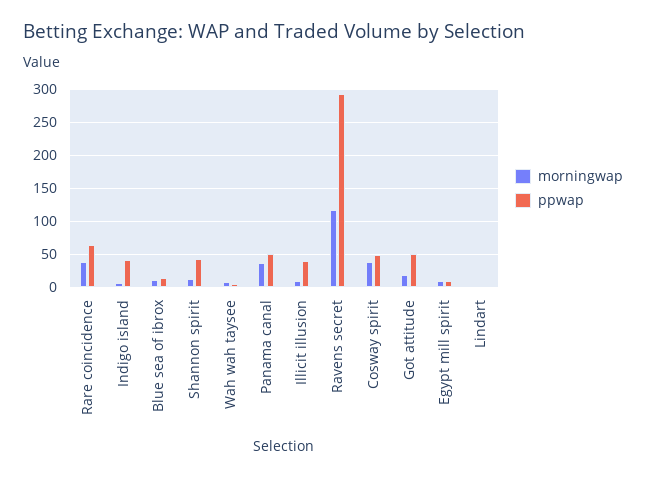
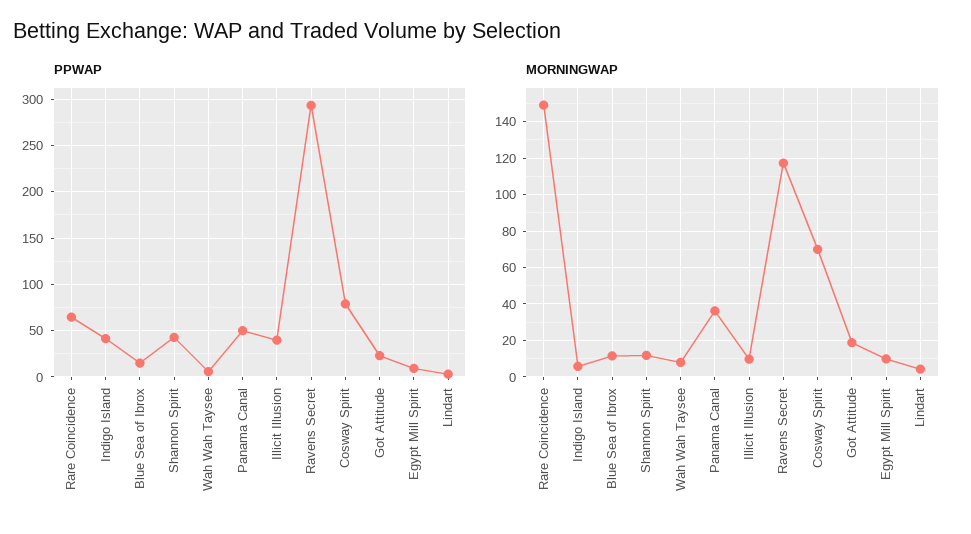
  {
    "morningwap": {
-     "Rare coincidence": 40,
+     "Rare coincidence": 150,
      "Indigo island": 5,
      "Blue sea of ibrox": 10,
      "Shannon spirit": 10,
      "Wah wah taysee": 10,
      "Panama canal": 35,
      "Illicit illusion": 10,
      "Ravens secret": 115,
-     "Cosway spirit": 40,
+     "Cosway spirit": 70,
      "Got attitude": 20,
      "Egypt mill spirit": 10,
      "Lindart": 5
    },
    "ppwap": {
      "Rare coincidence": 60,
      "Indigo island": 40,
      "Blue sea of ibrox": 10,
      "Shannon spirit": 40,
      "Wah wah taysee": 10,
      "Panama canal": 50,
      "Illicit illusion": 40,
      "Ravens secret": 290,
-     "Cosway spirit": 50,
+     "Cosway spirit": 80,
-     "Got attitude": 50,
+     "Got attitude": 20,
      "Egypt mill spirit": 10,
      "Lindart": 0
    }
  }

